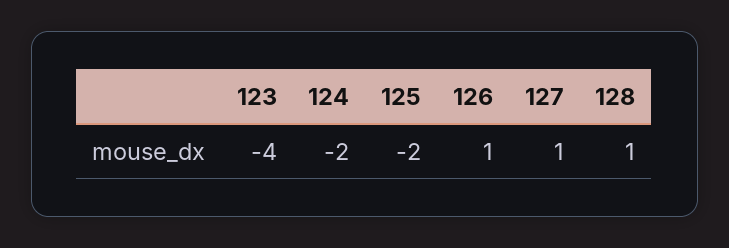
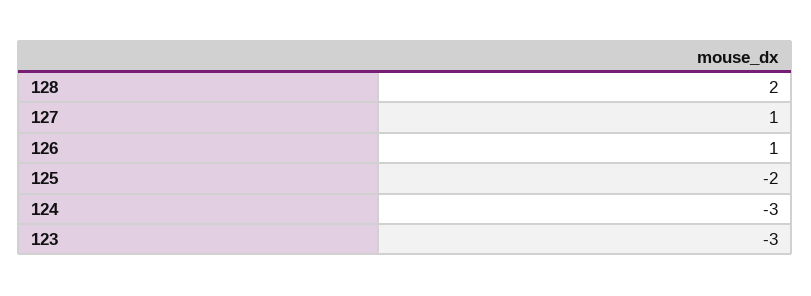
  {
-   "123": -4,
+   "123": -3,
-   "124": -2,
+   "124": -3,
    "125": -2,
    "126": 1,
    "127": 1,
-   "128": 1
+   "128": 2
  }

